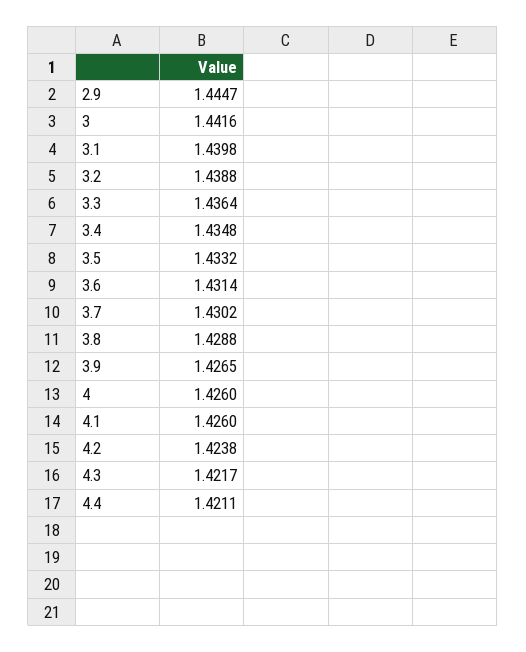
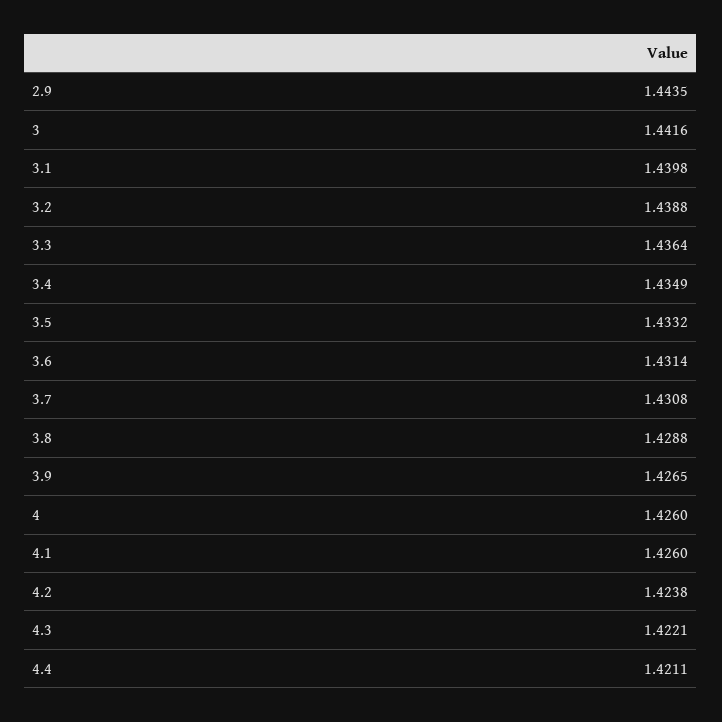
  {
-   "2.9": 1.4447,
+   "2.9": 1.4435,
    "3": 1.4416,
    "3.1": 1.4398,
    "3.2": 1.4388,
    "3.3": 1.4364,
-   "3.4": 1.4348,
+   "3.4": 1.4349,
    "3.5": 1.4332,
    "3.6": 1.4314,
-   "3.7": 1.4302,
+   "3.7": 1.4308,
    "3.8": 1.4288,
    "3.9": 1.4265,
    "4": 1.426,
    "4.1": 1.426,
    "4.2": 1.4238,
-   "4.3": 1.4217,
+   "4.3": 1.4221,
    "4.4": 1.4211
  }

